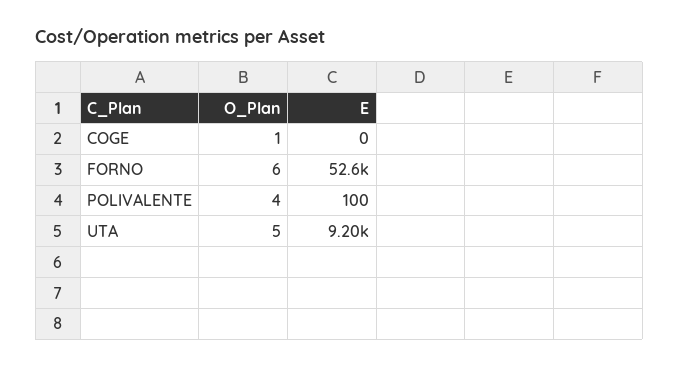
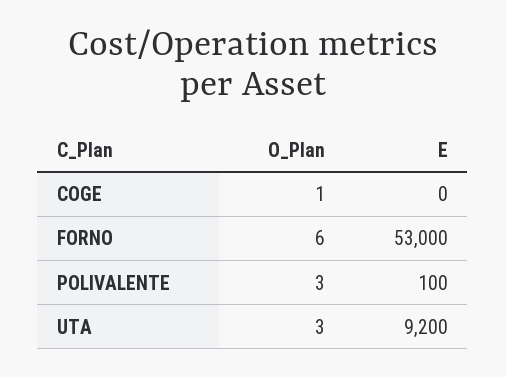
  {
    "O_Plan": {
      "COGE": 1,
      "FORNO": 6,
-     "POLIVALENTE": 4,
+     "POLIVALENTE": 3,
-     "UTA": 5
+     "UTA": 3
    },
    "E": {
      "COGE": 0,
-     "FORNO": 52600,
+     "FORNO": 53000,
      "POLIVALENTE": 100,
      "UTA": 9200
    }
  }

